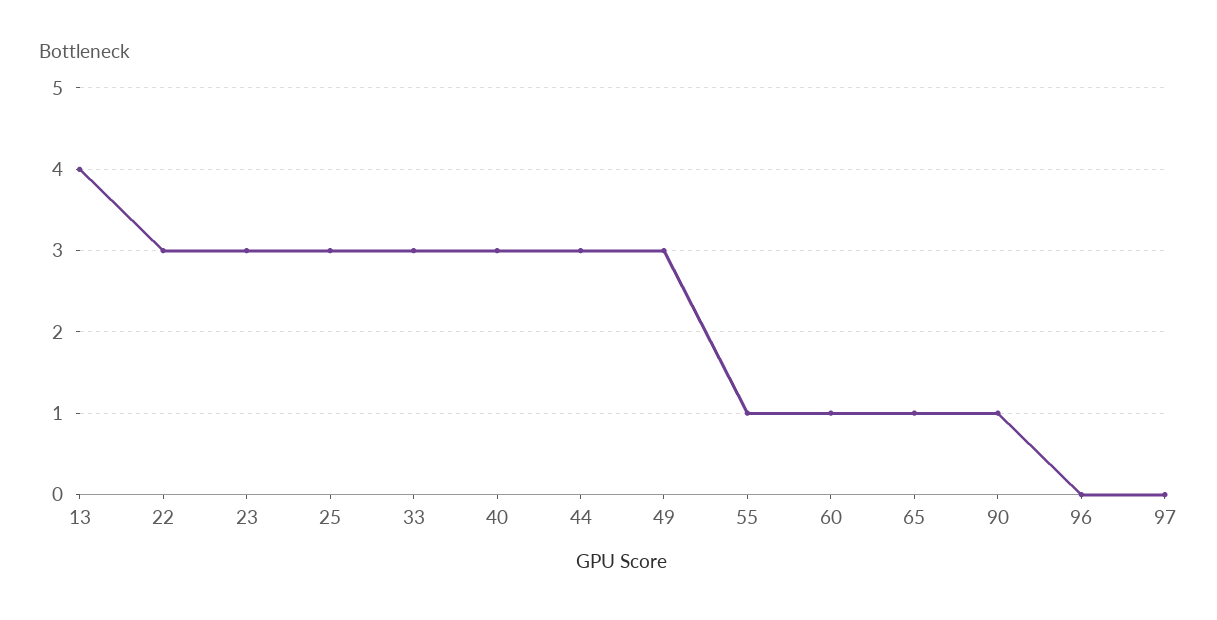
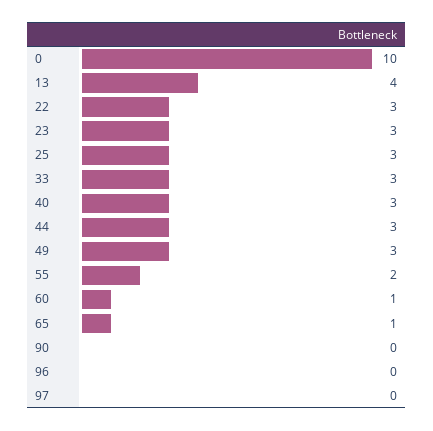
  {
    "13": 4,
    "22": 3,
    "23": 3,
    "25": 3,
    "33": 3,
    "40": 3,
    "44": 3,
    "49": 3,
-   "55": 1,
+   "55": 2,
    "60": 1,
    "65": 1,
-   "90": 1,
+   "90": 0,
    "96": 0,
-   "97": 0
+   "97": 0,
+   "0": 10
  }

